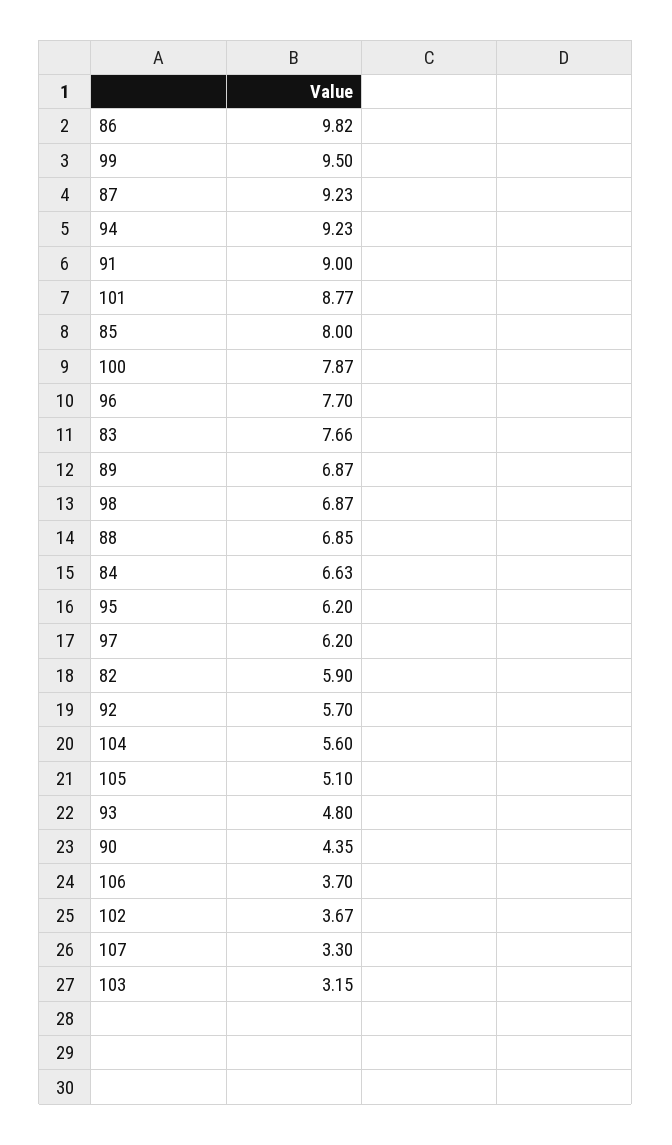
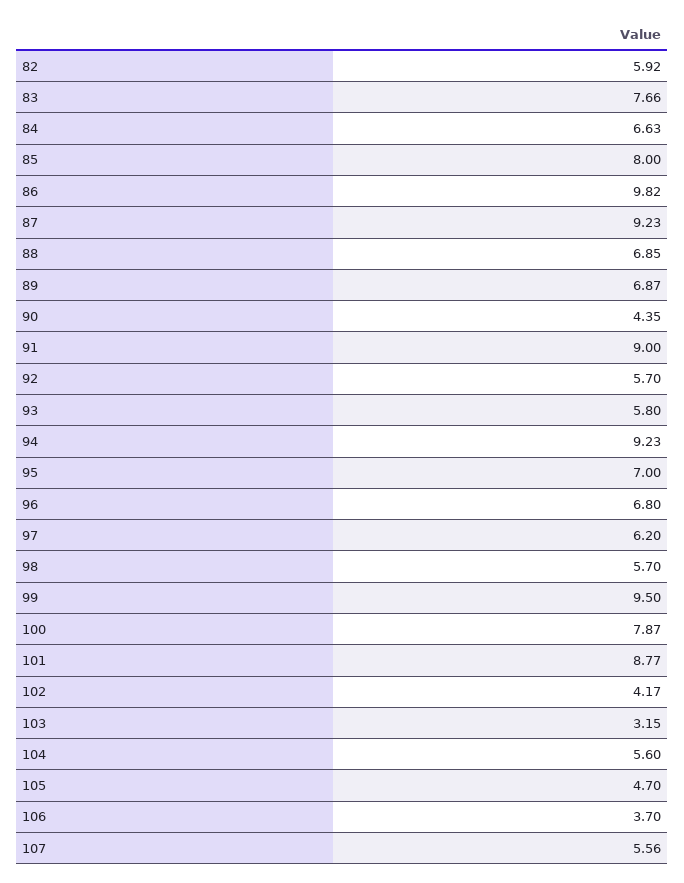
  {
    "86": 9.82,
    "99": 9.5,
    "87": 9.23,
    "94": 9.23,
    "91": 9,
    "101": 8.77,
    "85": 8,
    "100": 7.87,
-   "96": 7.7,
+   "96": 6.8,
    "83": 7.66,
    "89": 6.87,
-   "98": 6.87,
+   "98": 5.7,
    "88": 6.85,
    "84": 6.63,
-   "95": 6.2,
+   "95": 7,
    "97": 6.2,
-   "82": 5.9,
+   "82": 5.92,
    "92": 5.7,
    "104": 5.6,
-   "105": 5.1,
+   "105": 4.7,
-   "93": 4.8,
+   "93": 5.8,
    "90": 4.35,
    "106": 3.7,
-   "102": 3.67,
+   "102": 4.17,
-   "107": 3.3,
+   "107": 5.56,
    "103": 3.15
  }

